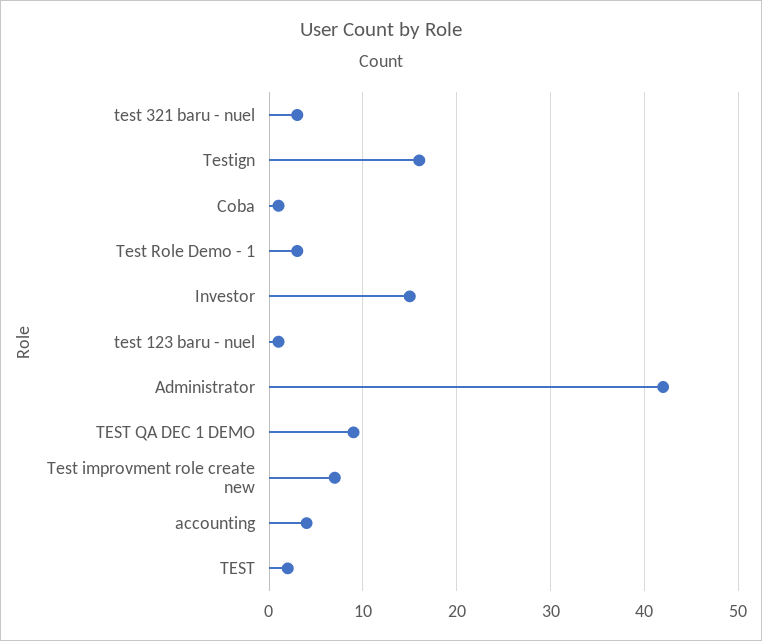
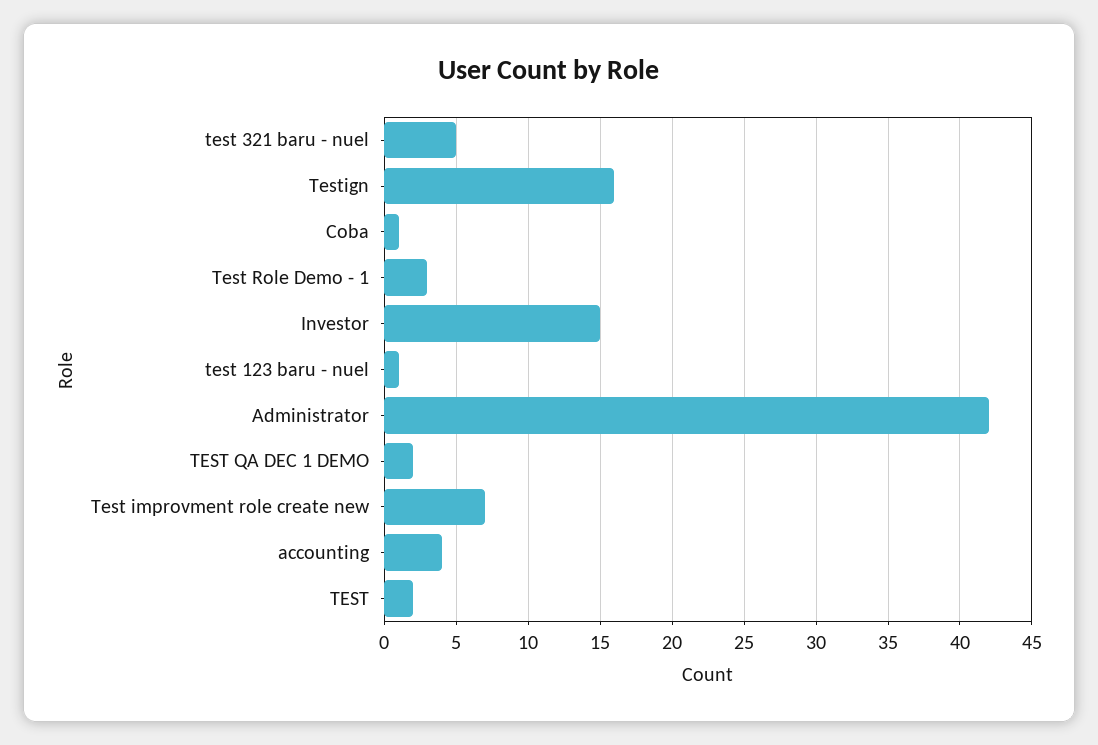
  {
-   "test 321 baru - nuel": 3,
+   "test 321 baru - nuel": 5,
    "Testign": 16,
    "Coba": 1,
    "Test Role Demo - 1": 3,
    "Investor": 15,
    "test 123 baru - nuel": 1,
    "Administrator": 42,
-   "TEST QA DEC 1 DEMO": 9,
+   "TEST QA DEC 1 DEMO": 2,
    "Test improvment role create new": 7,
    "accounting": 4,
    "TEST": 2
  }

